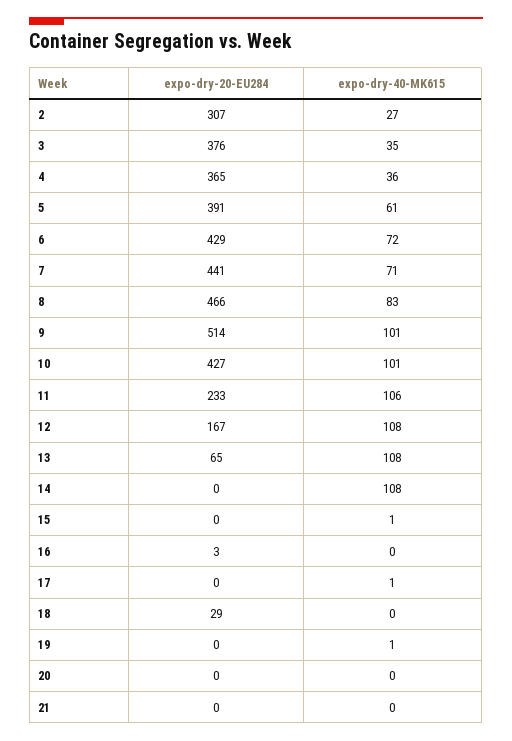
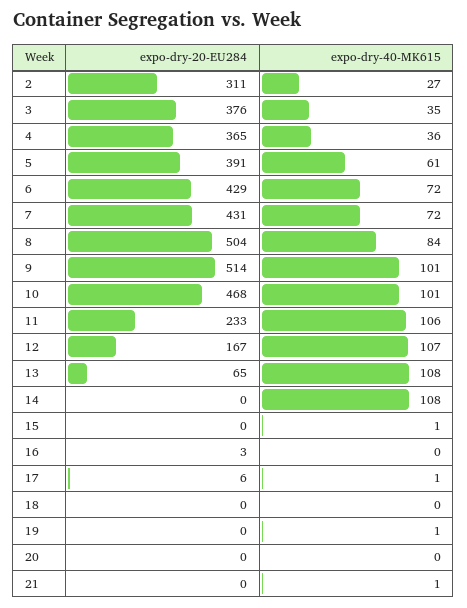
  {
    "expo-dry-20-EU284": {
-     "2": 307,
+     "2": 311,
      "3": 376,
      "4": 365,
      "5": 391,
      "6": 429,
-     "7": 441,
+     "7": 431,
-     "8": 466,
+     "8": 504,
      "9": 514,
-     "10": 427,
+     "10": 468,
      "11": 233,
      "12": 167,
      "13": 65,
      "14": 0,
      "15": 0,
      "16": 3,
-     "17": 0,
+     "17": 6,
-     "18": 29,
+     "18": 0,
      "19": 0,
      "20": 0,
      "21": 0
    },
    "expo-dry-40-MK615": {
      "2": 27,
      "3": 35,
      "4": 36,
      "5": 61,
      "6": 72,
-     "7": 71,
+     "7": 72,
-     "8": 83,
+     "8": 84,
      "9": 101,
      "10": 101,
      "11": 106,
-     "12": 108,
+     "12": 107,
      "13": 108,
      "14": 108,
      "15": 1,
      "16": 0,
      "17": 1,
      "18": 0,
      "19": 1,
      "20": 0,
-     "21": 0
+     "21": 1
    }
  }

